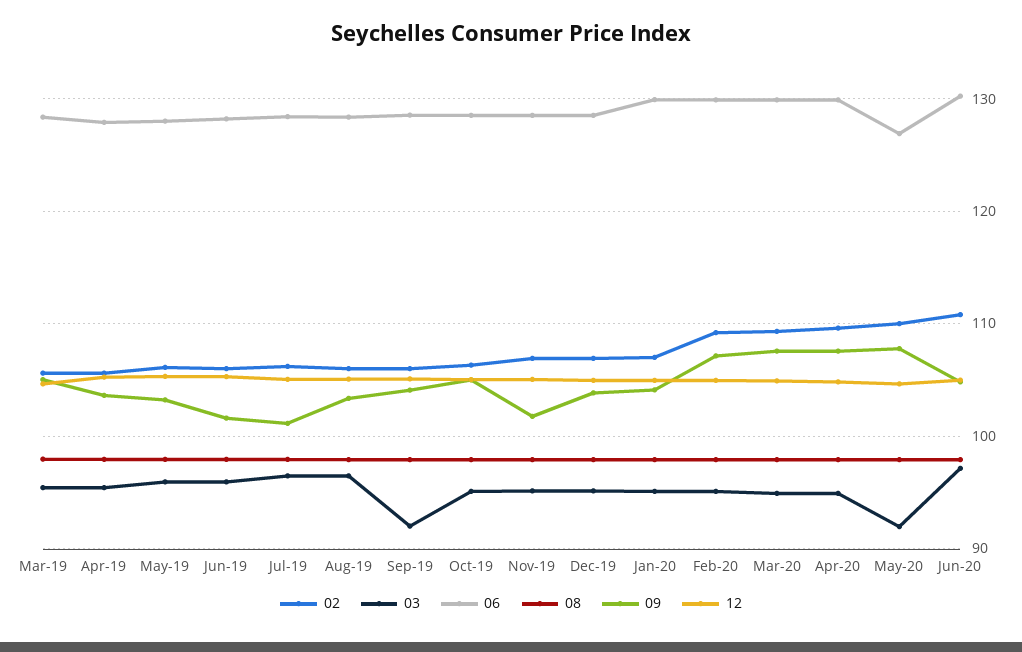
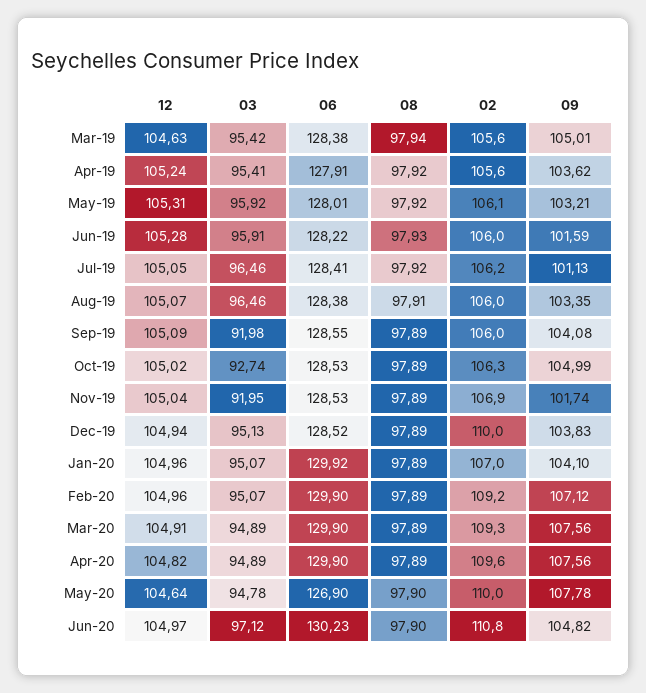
  {
    "02": {
      "Mar-19": 105.6,
      "Apr-19": 105.6,
      "May-19": 106.1,
      "Jun-19": 106,
      "Jul-19": 106.2,
      "Aug-19": 106,
      "Sep-19": 106,
      "Oct-19": 106.3,
      "Nov-19": 106.9,
-     "Dec-19": 107,
+     "Dec-19": 110,
      "Jan-20": 107,
      "Feb-20": 109.2,
      "Mar-20": 109.3,
      "Apr-20": 109.6,
      "May-20": 110,
      "Jun-20": 110.8
    },
    "03": {
      "Mar-19": 95.42,
      "Apr-19": 95.41,
      "May-19": 95.92,
      "Jun-19": 95.91,
      "Jul-19": 96.46,
      "Aug-19": 96.46,
      "Sep-19": 91.98,
-     "Oct-19": 95,
+     "Oct-19": 92.74,
-     "Nov-19": 95,
+     "Nov-19": 91.95,
      "Dec-19": 95.13,
      "Jan-20": 95.07,
      "Feb-20": 95.07,
      "Mar-20": 94.89,
      "Apr-20": 94.89,
-     "May-20": 92,
+     "May-20": 94.78,
      "Jun-20": 97.12
    },
    "06": {
      "Mar-19": 128.38,
      "Apr-19": 127.91,
      "May-19": 128.01,
      "Jun-19": 128.22,
      "Jul-19": 128.41,
      "Aug-19": 128.38,
      "Sep-19": 128.55,
      "Oct-19": 128.53,
      "Nov-19": 128.53,
      "Dec-19": 128.52,
      "Jan-20": 129.92,
      "Feb-20": 129.9,
      "Mar-20": 129.9,
      "Apr-20": 129.9,
      "May-20": 126.9,
      "Jun-20": 130.23
    },
    "08": {
      "Mar-19": 97.94,
      "Apr-19": 97.92,
      "May-19": 97.92,
      "Jun-19": 97.93,
      "Jul-19": 97.92,
      "Aug-19": 97.91,
      "Sep-19": 97.89,
      "Oct-19": 97.89,
      "Nov-19": 97.89,
      "Dec-19": 97.89,
      "Jan-20": 97.89,
      "Feb-20": 97.89,
      "Mar-20": 97.89,
      "Apr-20": 97.89,
      "May-20": 97.9,
      "Jun-20": 97.9
    },
    "09": {
      "Mar-19": 105.01,
      "Apr-19": 103.62,
      "May-19": 103.21,
      "Jun-19": 101.59,
      "Jul-19": 101.13,
      "Aug-19": 103.35,
      "Sep-19": 104.08,
      "Oct-19": 104.99,
      "Nov-19": 101.74,
      "Dec-19": 103.83,
      "Jan-20": 104.1,
      "Feb-20": 107.12,
      "Mar-20": 107.56,
      "Apr-20": 107.56,
      "May-20": 107.78,
      "Jun-20": 104.82
    },
    "12": {
      "Mar-19": 104.63,
      "Apr-19": 105.24,
      "May-19": 105.31,
      "Jun-19": 105.28,
      "Jul-19": 105.05,
      "Aug-19": 105.07,
      "Sep-19": 105.09,
      "Oct-19": 105.02,
      "Nov-19": 105.04,
      "Dec-19": 104.94,
      "Jan-20": 104.96,
      "Feb-20": 104.96,
      "Mar-20": 104.91,
      "Apr-20": 104.82,
      "May-20": 104.64,
      "Jun-20": 104.97
    }
  }

